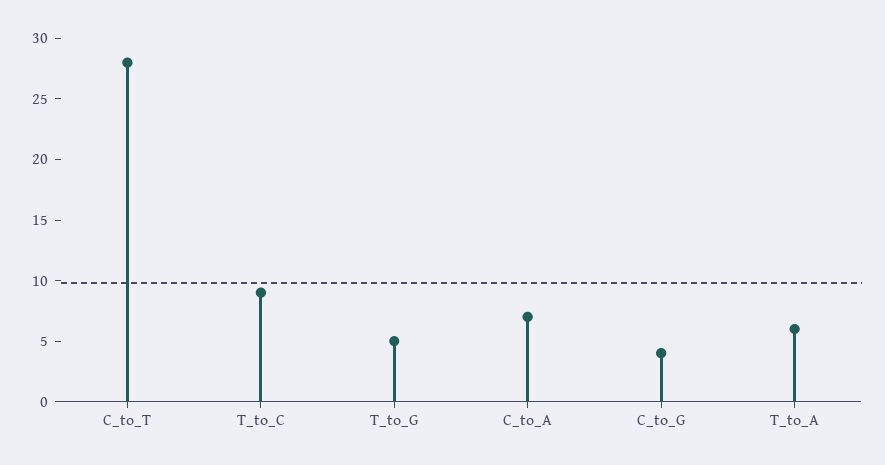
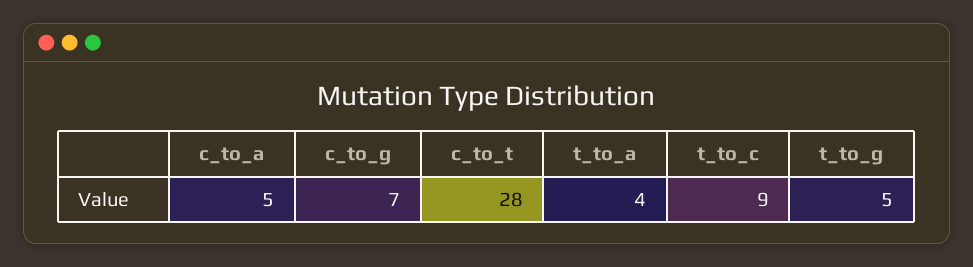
  {
    "C_to_T": 28,
    "T_to_C": 9,
    "T_to_G": 5,
-   "C_to_A": 7,
+   "C_to_A": 5,
-   "C_to_G": 4,
+   "C_to_G": 7,
-   "T_to_A": 6
+   "T_to_A": 4
  }

